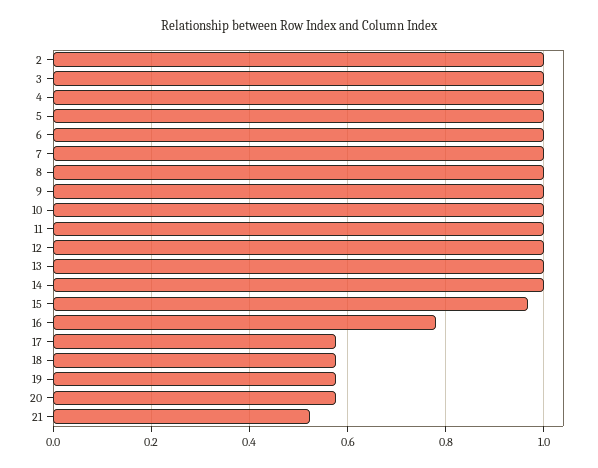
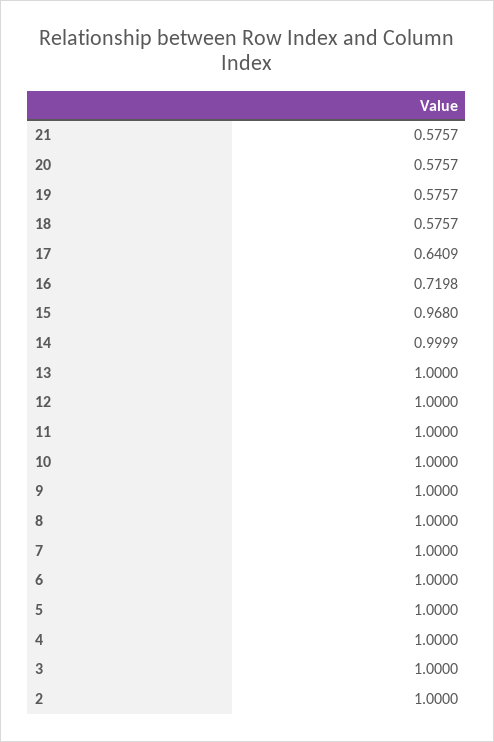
  {
    "2": 1,
    "3": 1,
    "4": 1,
    "5": 1,
    "6": 1,
    "7": 1,
    "8": 1,
    "9": 1,
    "10": 1,
    "11": 1,
    "12": 1,
    "13": 1,
    "14": 0.9999,
    "15": 0.968,
-   "16": 0.78,
+   "16": 0.7198,
-   "17": 0.58,
+   "17": 0.6409,
    "18": 0.5757,
    "19": 0.5757,
    "20": 0.5757,
-   "21": 0.52
+   "21": 0.5757
  }

